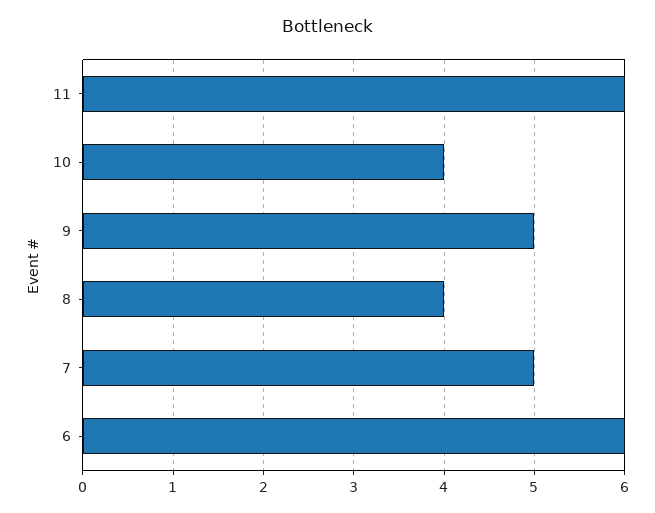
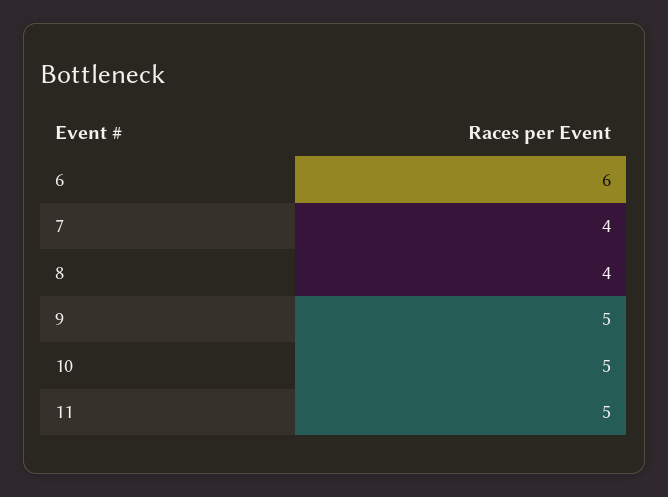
  {
-   "11": 6,
+   "11": 5,
-   "10": 4,
+   "10": 5,
    "9": 5,
    "8": 4,
-   "7": 5,
+   "7": 4,
    "6": 6
  }

